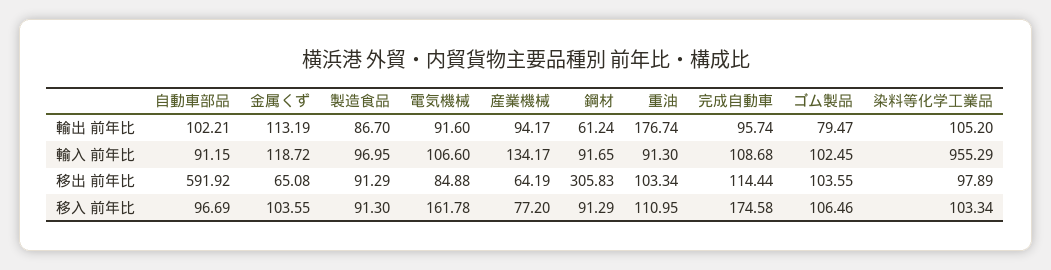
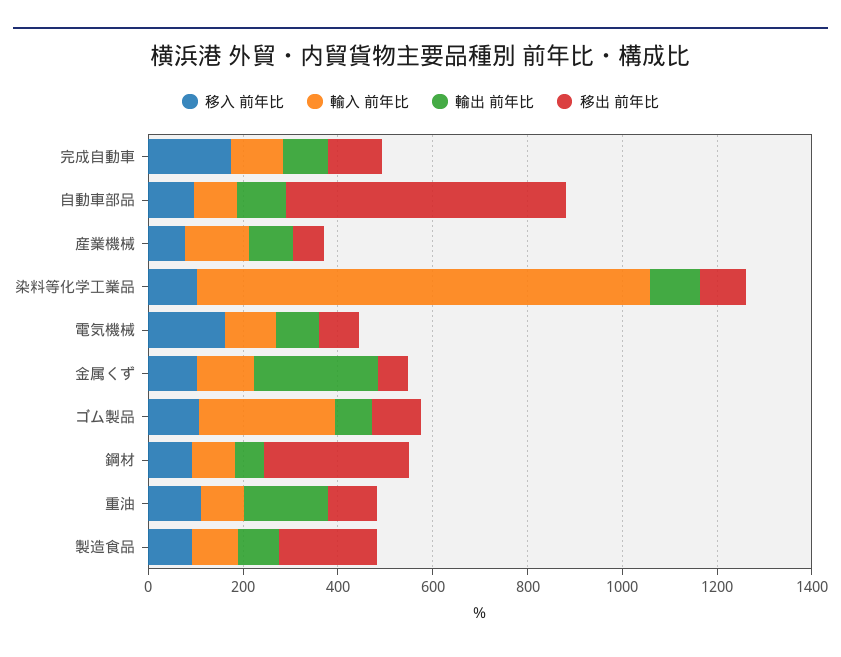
  {
    "輸出 前年比": {
      "自動車部品": 102.21,
-     "金属くず": 113.19,
+     "金属くず": 250,
      "製造食品": 86.7,
      "電気機械": 91.6,
      "産業機械": 94.17,
      "鋼材": 61.24,
      "重油": 176.74,
      "完成自動車": 95.74,
      "ゴム製品": 79.47,
      "染料等化学工業品": 105.2
    },
    "輸入 前年比": {
      "自動車部品": 91.15,
      "金属くず": 118.72,
      "製造食品": 96.95,
      "電気機械": 106.6,
      "産業機械": 134.17,
      "鋼材": 91.65,
      "重油": 91.3,
      "完成自動車": 108.68,
-     "ゴム製品": 102.45,
+     "ゴム製品": 300,
      "染料等化学工業品": 955.29
    },
    "移出 前年比": {
      "自動車部品": 591.92,
      "金属くず": 65.08,
-     "製造食品": 91.29,
+     "製造食品": 200,
      "電気機械": 84.88,
      "産業機械": 64.19,
      "鋼材": 305.83,
      "重油": 103.34,
      "完成自動車": 114.44,
      "ゴム製品": 103.55,
      "染料等化学工業品": 97.89
    },
    "移入 前年比": {
      "自動車部品": 96.69,
      "金属くず": 103.55,
      "製造食品": 91.3,
      "電気機械": 161.78,
      "産業機械": 77.2,
      "鋼材": 91.29,
      "重油": 110.95,
      "完成自動車": 174.58,
      "ゴム製品": 106.46,
      "染料等化学工業品": 103.34
    }
  }

